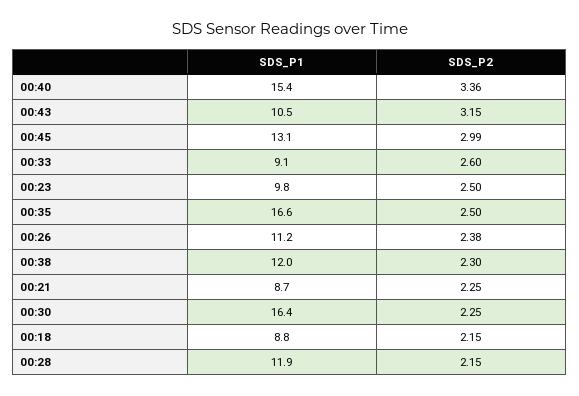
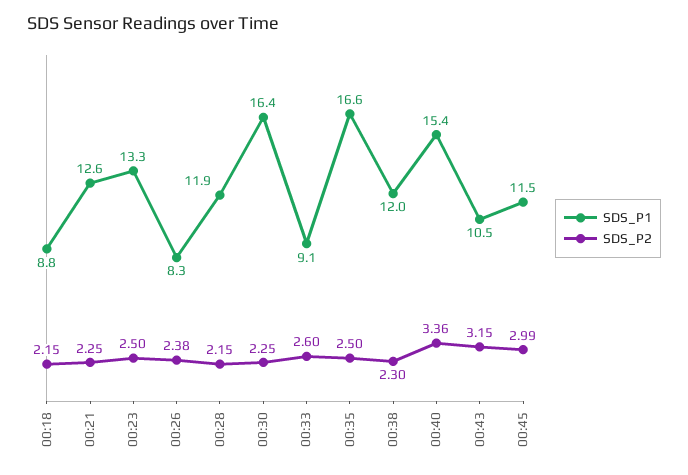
  {
    "SDS_P1": {
      "00:40": 15.4,
      "00:43": 10.5,
-     "00:45": 13.1,
+     "00:45": 11.5,
      "00:33": 9.1,
-     "00:23": 9.8,
+     "00:23": 13.3,
      "00:35": 16.6,
-     "00:26": 11.2,
+     "00:26": 8.3,
      "00:38": 12,
-     "00:21": 8.7,
+     "00:21": 12.6,
      "00:30": 16.4,
      "00:18": 8.8,
      "00:28": 11.9
    },
    "SDS_P2": {
      "00:40": 3.36,
      "00:43": 3.15,
      "00:45": 2.99,
      "00:33": 2.6,
      "00:23": 2.5,
      "00:35": 2.5,
      "00:26": 2.38,
      "00:38": 2.3,
      "00:21": 2.25,
      "00:30": 2.25,
      "00:18": 2.15,
      "00:28": 2.15
    }
  }

